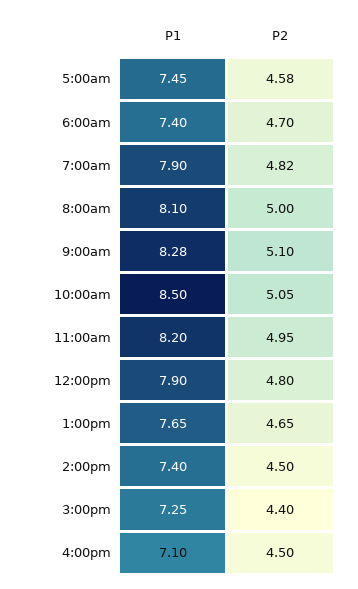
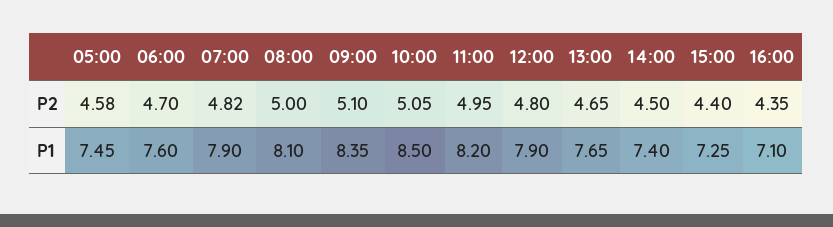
  {
    "P1": {
      "5:00am": 7.45,
-     "6:00am": 7.4,
+     "6:00am": 7.6,
      "7:00am": 7.9,
      "8:00am": 8.1,
-     "9:00am": 8.28,
+     "9:00am": 8.35,
      "10:00am": 8.5,
      "11:00am": 8.2,
      "12:00pm": 7.9,
      "1:00pm": 7.65,
      "2:00pm": 7.4,
      "3:00pm": 7.25,
      "4:00pm": 7.1
    },
    "P2": {
      "5:00am": 4.58,
      "6:00am": 4.7,
      "7:00am": 4.82,
      "8:00am": 5,
      "9:00am": 5.1,
      "10:00am": 5.05,
      "11:00am": 4.95,
      "12:00pm": 4.8,
      "1:00pm": 4.65,
      "2:00pm": 4.5,
      "3:00pm": 4.4,
-     "4:00pm": 4.5
+     "4:00pm": 4.35
    }
  }

